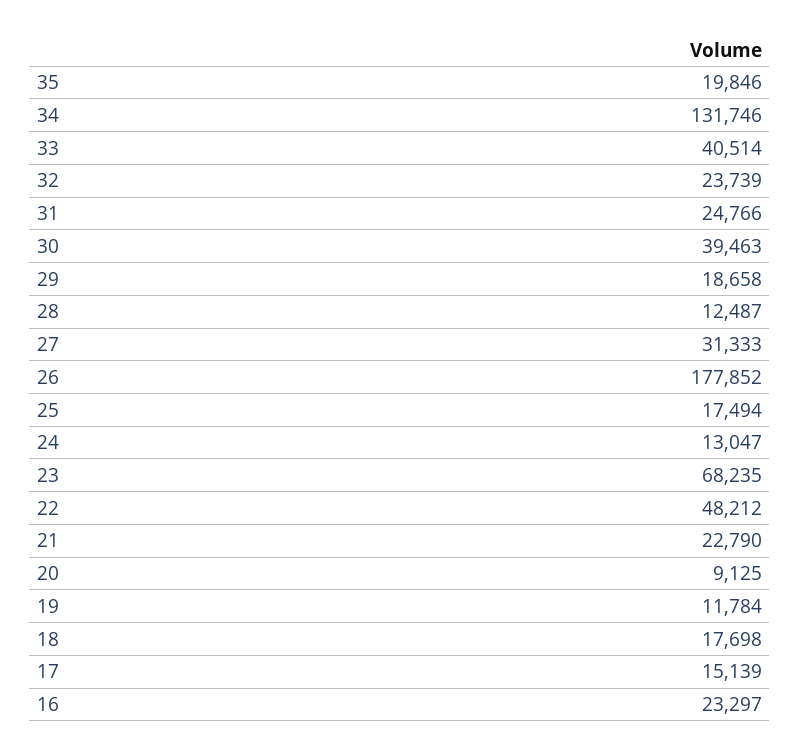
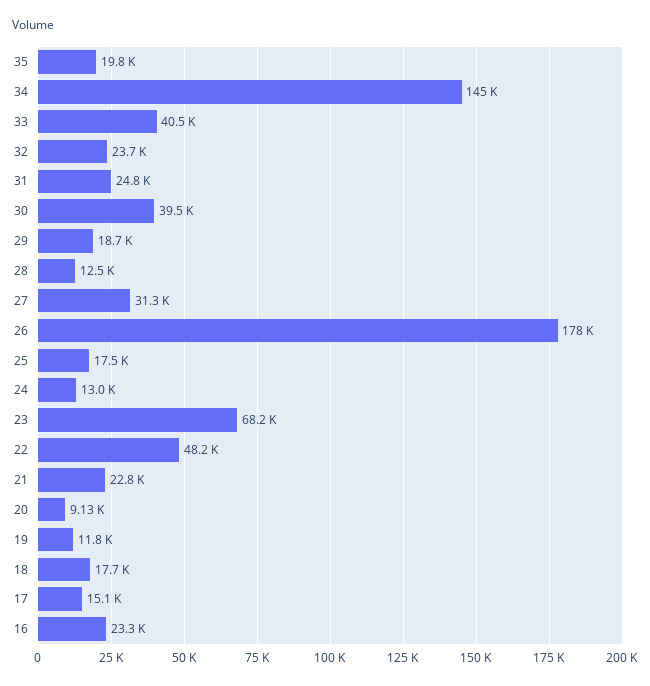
  {
    "35": 19846,
-   "34": 131746,
+   "34": 145000,
    "33": 40514,
    "32": 23739,
    "31": 24766,
    "30": 39463,
    "29": 18658,
    "28": 12487,
    "27": 31333,
    "26": 177852,
    "25": 17494,
    "24": 13047,
    "23": 68235,
    "22": 48212,
    "21": 22790,
    "20": 9125,
    "19": 11784,
    "18": 17698,
    "17": 15139,
    "16": 23297
  }

